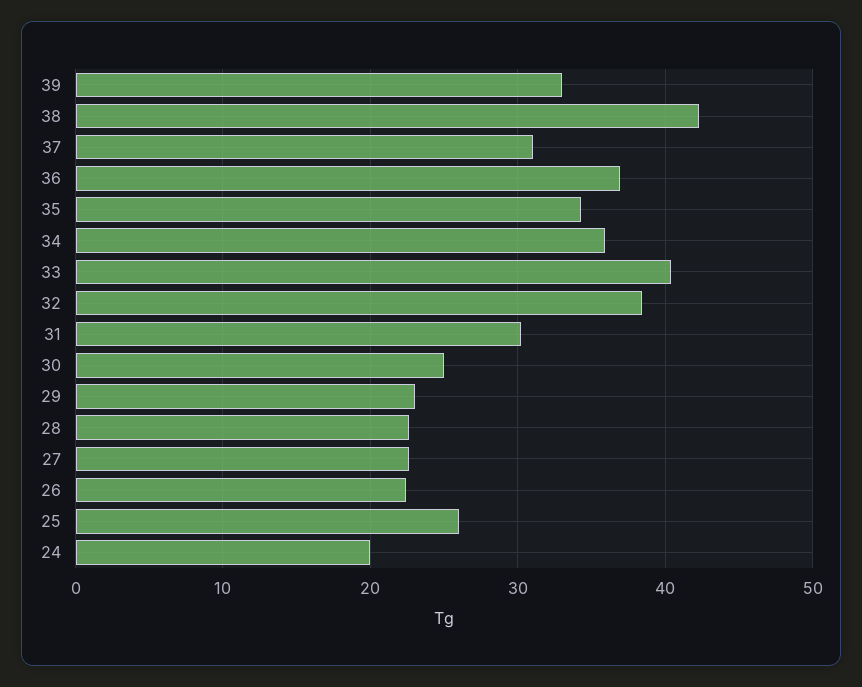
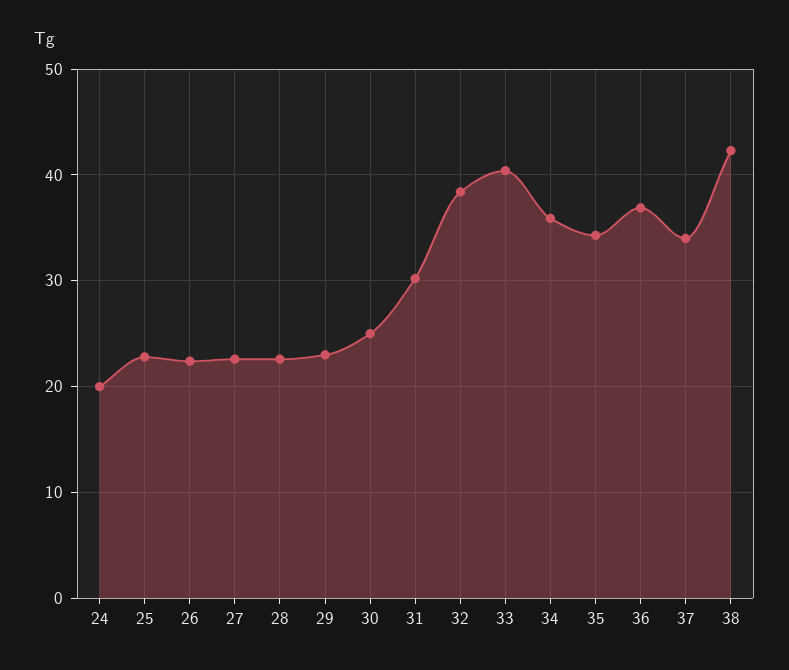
  {
-   "39": 33,
    "38": 42,
-   "37": 31,
+   "37": 34,
    "36": 37,
    "35": 34,
    "34": 36,
    "33": 40,
    "32": 38,
    "31": 30,
    "30": 25,
    "29": 23,
    "28": 23,
    "27": 23,
    "26": 22,
-   "25": 26,
+   "25": 23,
    "24": 20
  }

